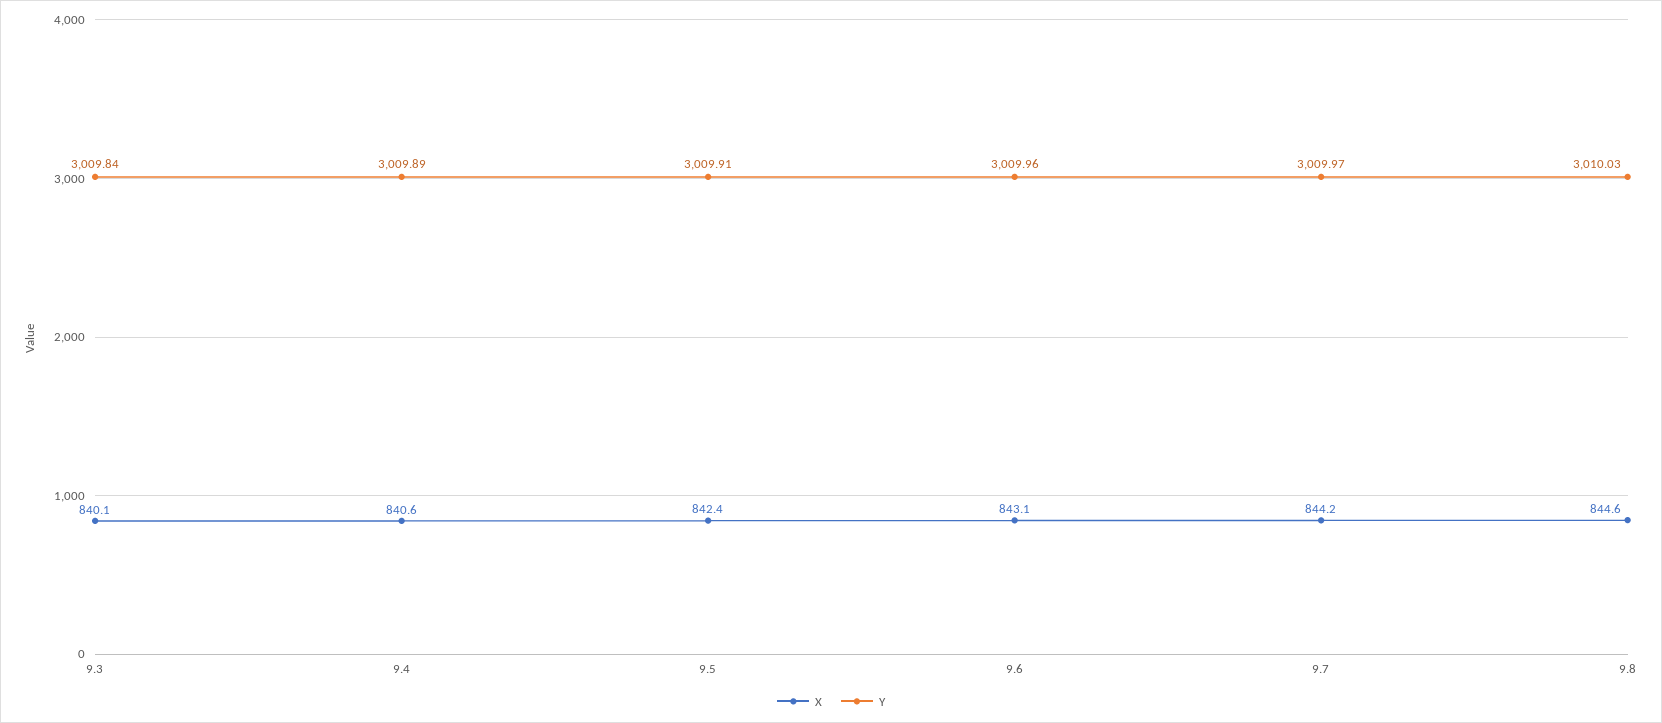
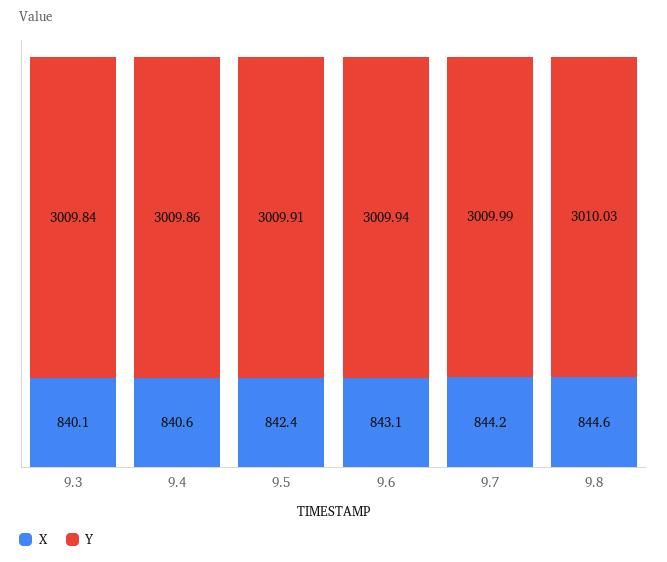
  {
    "X": {
      "9.3": 840.1,
      "9.4": 840.6,
      "9.5": 842.4,
      "9.6": 843.1,
      "9.7": 844.2,
      "9.8": 844.6
    },
    "Y": {
      "9.3": 3009.84,
-     "9.4": 3009.89,
+     "9.4": 3009.86,
      "9.5": 3009.91,
-     "9.6": 3009.96,
+     "9.6": 3009.94,
-     "9.7": 3009.97,
+     "9.7": 3009.99,
      "9.8": 3010.03
    }
  }

